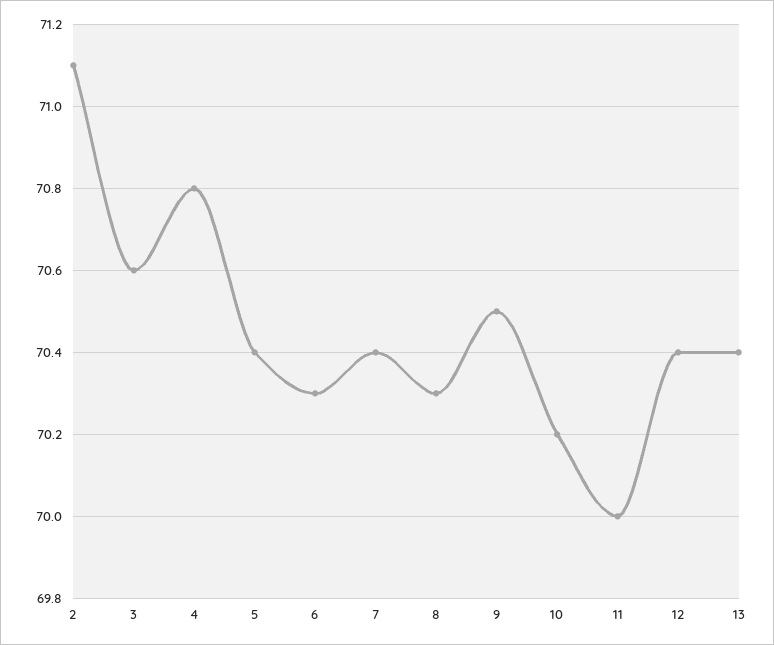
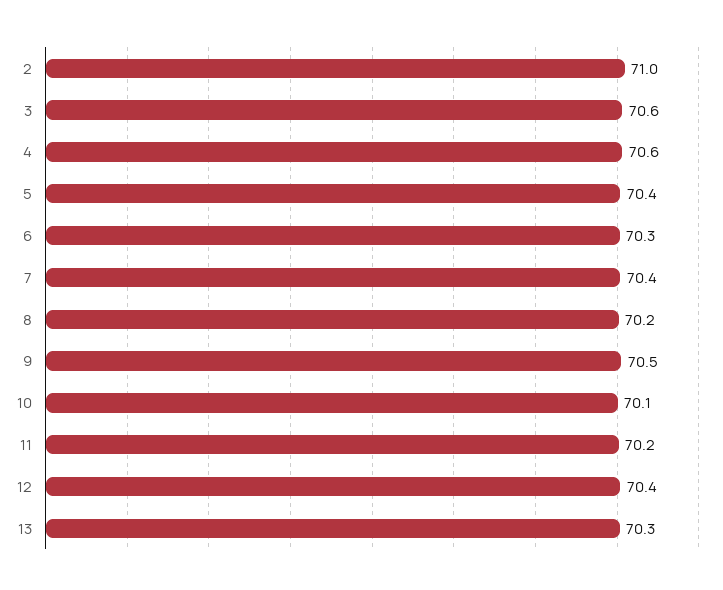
  {
-   "2": 71.1,
+   "2": 71,
    "3": 70.6,
-   "4": 70.8,
+   "4": 70.6,
    "5": 70.4,
    "6": 70.3,
    "7": 70.4,
-   "8": 70.3,
+   "8": 70.2,
    "9": 70.5,
-   "10": 70.2,
+   "10": 70.1,
-   "11": 70,
+   "11": 70.2,
    "12": 70.4,
-   "13": 70.4
+   "13": 70.3
  }

